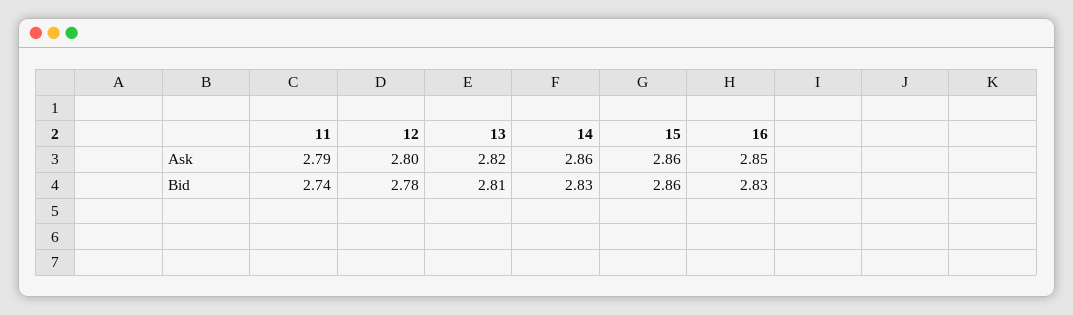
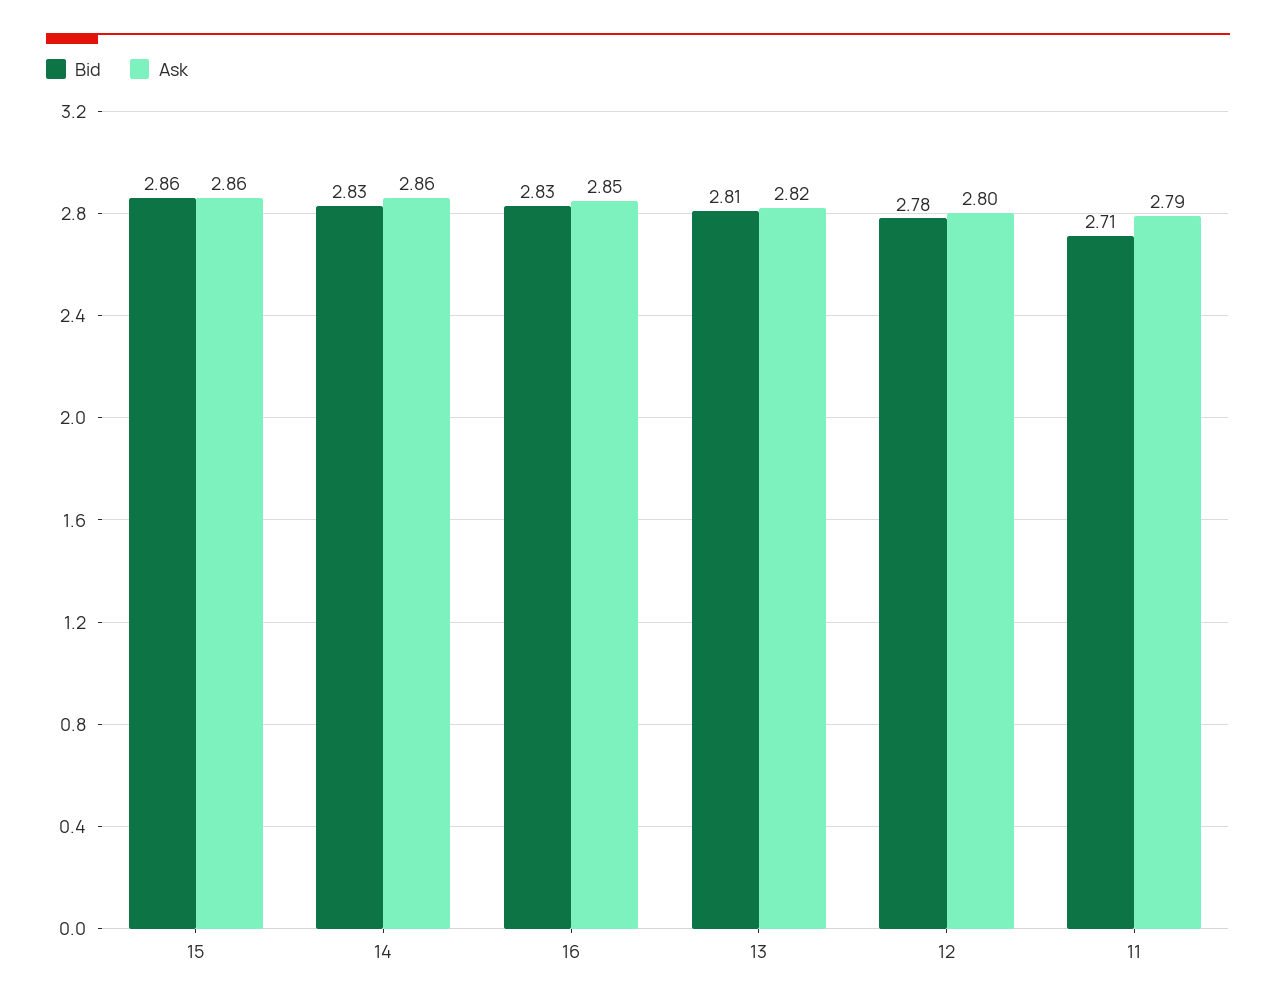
  {
    "Ask": {
      "11": 2.79,
      "12": 2.8,
      "13": 2.82,
      "14": 2.86,
      "15": 2.86,
      "16": 2.85
    },
    "Bid": {
-     "11": 2.74,
+     "11": 2.71,
      "12": 2.78,
      "13": 2.81,
      "14": 2.83,
      "15": 2.86,
      "16": 2.83
    }
  }

